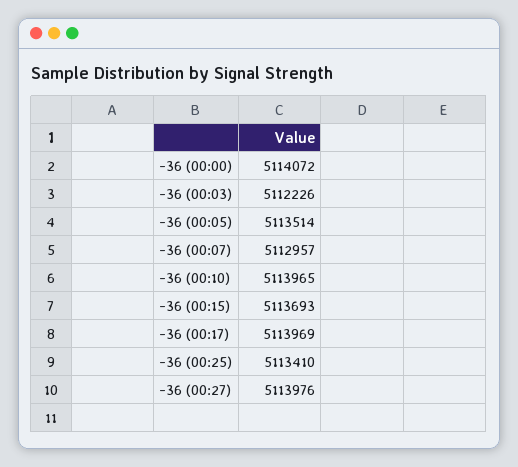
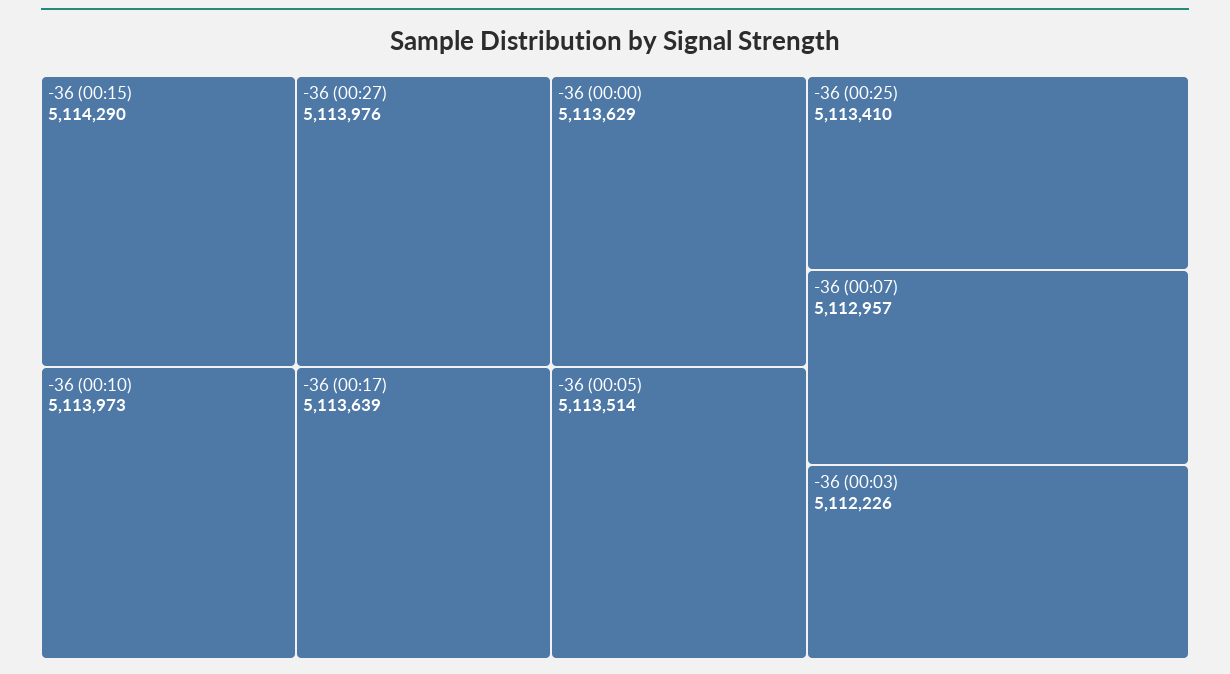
  {
-   "-36 (00:00)": 5114072,
+   "-36 (00:00)": 5113629,
    "-36 (00:03)": 5112226,
    "-36 (00:05)": 5113514,
    "-36 (00:07)": 5112957,
-   "-36 (00:10)": 5113965,
+   "-36 (00:10)": 5113973,
-   "-36 (00:15)": 5113693,
+   "-36 (00:15)": 5114290,
-   "-36 (00:17)": 5113969,
+   "-36 (00:17)": 5113639,
    "-36 (00:25)": 5113410,
    "-36 (00:27)": 5113976
  }

